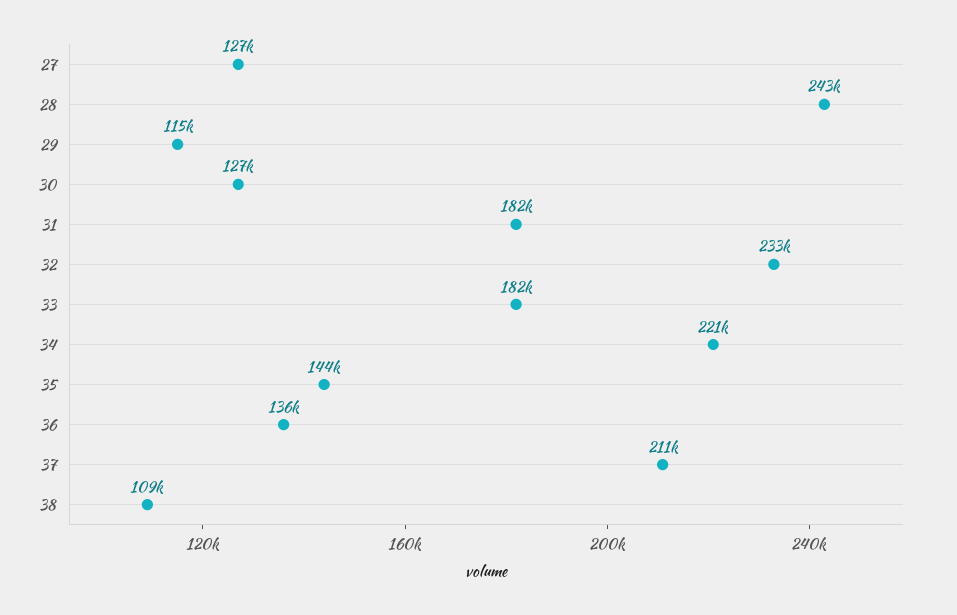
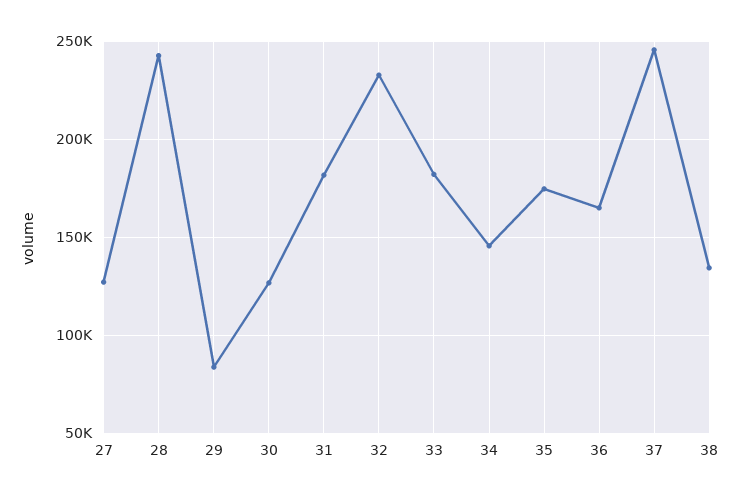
  {
    "27": 127000,
    "28": 243000,
-   "29": 115000,
+   "29": 85000,
    "30": 127000,
    "31": 182000,
    "32": 233000,
    "33": 182000,
-   "34": 221000,
+   "34": 145000,
-   "35": 144000,
+   "35": 175000,
-   "36": 136000,
+   "36": 165000,
-   "37": 211000,
+   "37": 245000,
-   "38": 109000
+   "38": 135000
  }

